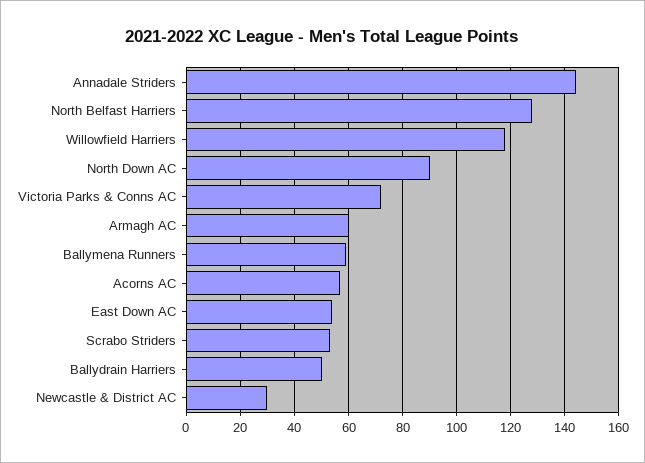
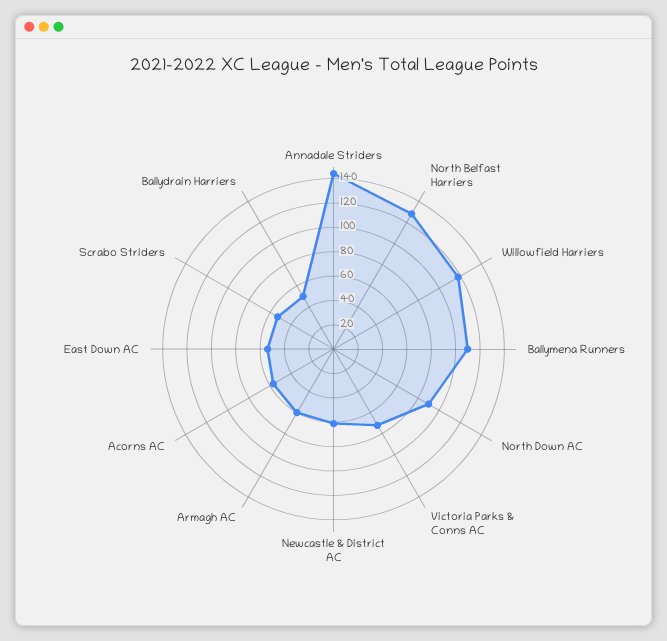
  {
    "Annadale Striders": 145,
    "North Belfast Harriers": 130,
    "Willowfield Harriers": 120,
    "North Down AC": 90,
    "Victoria Parks & Conns AC": 70,
    "Armagh AC": 60,
-   "Ballymena Runners": 60,
+   "Ballymena Runners": 110,
    "Acorns AC": 55,
    "East Down AC": 55,
    "Scrabo Striders": 55,
    "Ballydrain Harriers": 50,
-   "Newcastle & District AC": 30
+   "Newcastle & District AC": 60
  }

